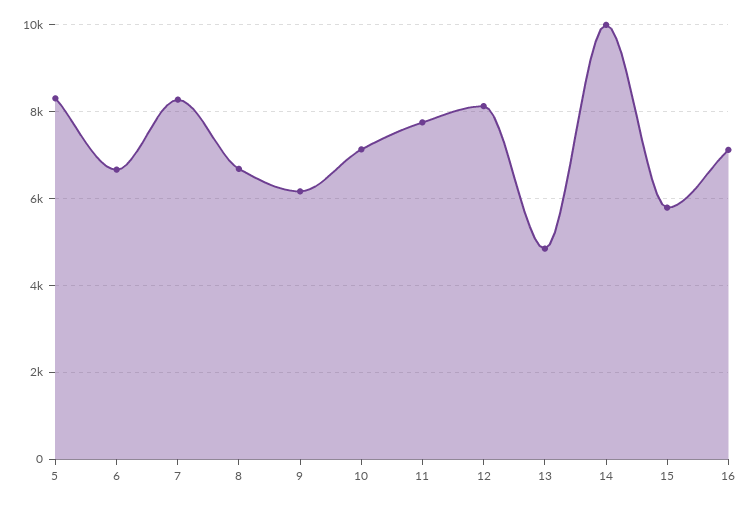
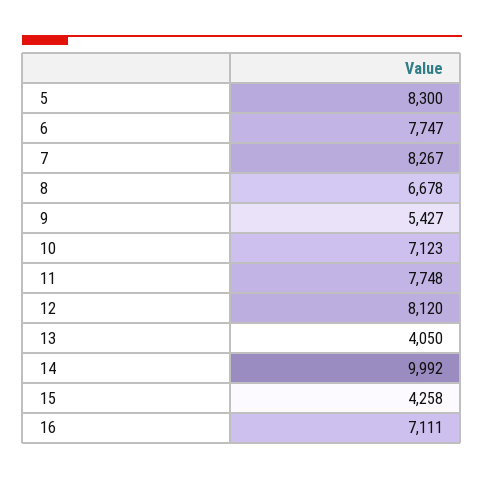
  {
    "5": 8300,
-   "6": 6600,
+   "6": 7747,
    "7": 8267,
    "8": 6678,
-   "9": 6200,
+   "9": 5427,
    "10": 7123,
    "11": 7748,
    "12": 8120,
-   "13": 4800,
+   "13": 4050,
    "14": 9992,
-   "15": 5800,
+   "15": 4258,
    "16": 7111
  }

